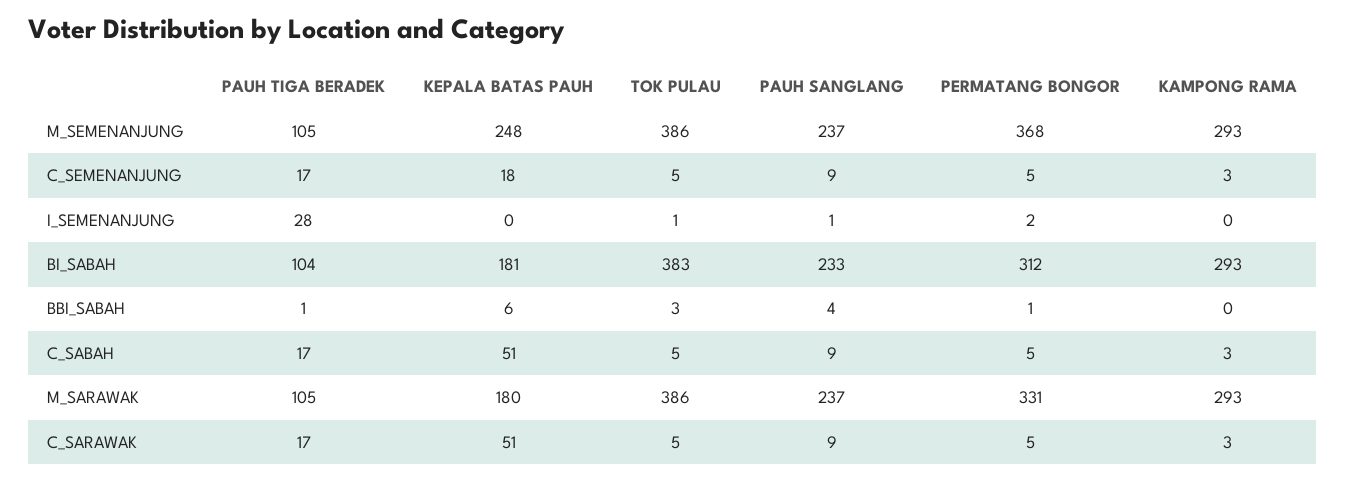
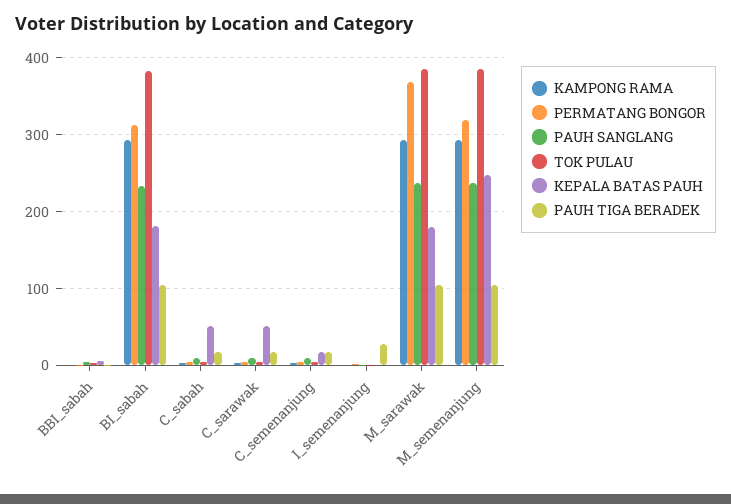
  {
    "PAUH TIGA BERADEK": {
      "M_SEMENANJUNG": 105,
      "C_SEMENANJUNG": 17,
      "I_SEMENANJUNG": 28,
      "BI_SABAH": 104,
      "BBI_SABAH": 1,
      "C_SABAH": 17,
      "M_SARAWAK": 105,
      "C_SARAWAK": 17
    },
    "KEPALA BATAS PAUH": {
      "M_SEMENANJUNG": 248,
      "C_SEMENANJUNG": 18,
      "I_SEMENANJUNG": 0,
      "BI_SABAH": 181,
      "BBI_SABAH": 6,
      "C_SABAH": 51,
      "M_SARAWAK": 180,
      "C_SARAWAK": 51
    },
    "TOK PULAU": {
      "M_SEMENANJUNG": 386,
      "C_SEMENANJUNG": 5,
      "I_SEMENANJUNG": 1,
      "BI_SABAH": 383,
      "BBI_SABAH": 3,
      "C_SABAH": 5,
      "M_SARAWAK": 386,
      "C_SARAWAK": 5
    },
    "PAUH SANGLANG": {
      "M_SEMENANJUNG": 237,
      "C_SEMENANJUNG": 9,
      "I_SEMENANJUNG": 1,
      "BI_SABAH": 233,
      "BBI_SABAH": 4,
      "C_SABAH": 9,
      "M_SARAWAK": 237,
      "C_SARAWAK": 9
    },
    "PERMATANG BONGOR": {
-     "M_SEMENANJUNG": 368,
+     "M_SEMENANJUNG": 320,
      "C_SEMENANJUNG": 5,
      "I_SEMENANJUNG": 2,
      "BI_SABAH": 312,
      "BBI_SABAH": 1,
      "C_SABAH": 5,
-     "M_SARAWAK": 331,
+     "M_SARAWAK": 370,
      "C_SARAWAK": 5
    },
    "KAMPONG RAMA": {
      "M_SEMENANJUNG": 293,
      "C_SEMENANJUNG": 3,
      "I_SEMENANJUNG": 0,
      "BI_SABAH": 293,
      "BBI_SABAH": 0,
      "C_SABAH": 3,
      "M_SARAWAK": 293,
      "C_SARAWAK": 3
    }
  }

